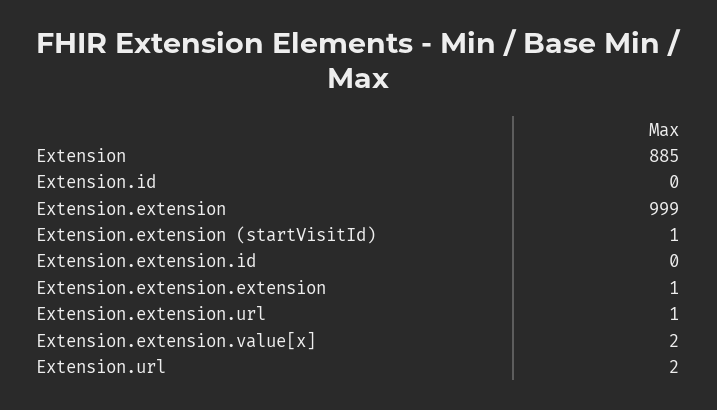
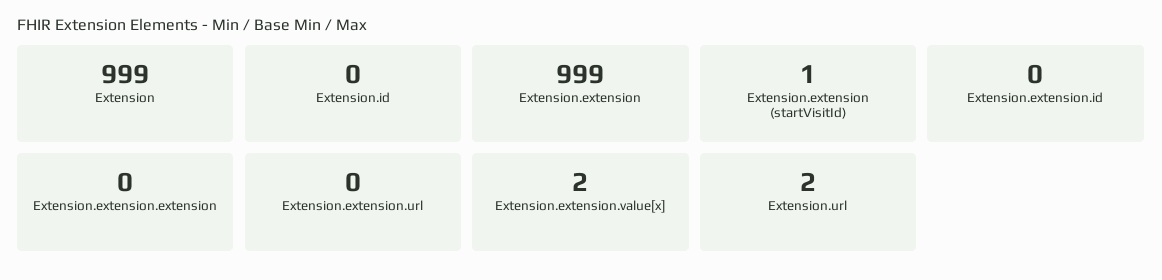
  {
-   "Extension": 885,
+   "Extension": 999,
    "Extension.id": 0,
    "Extension.extension": 999,
    "Extension.extension (startVisitId)": 1,
    "Extension.extension.id": 0,
-   "Extension.extension.extension": 1,
+   "Extension.extension.extension": 0,
-   "Extension.extension.url": 1,
+   "Extension.extension.url": 0,
    "Extension.extension.value[x]": 2,
    "Extension.url": 2
  }

